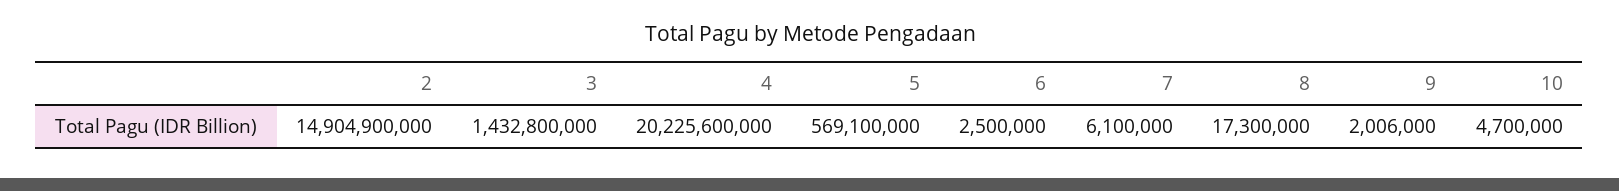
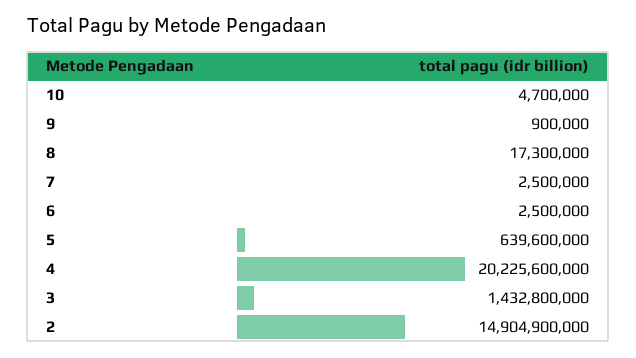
  {
    "2": 14904900000,
    "3": 1432800000,
    "4": 20225600000,
-   "5": 569100000,
+   "5": 639600000,
    "6": 2500000,
-   "7": 6100000,
+   "7": 2500000,
    "8": 17300000,
-   "9": 2006000,
+   "9": 900000,
    "10": 4700000
  }

